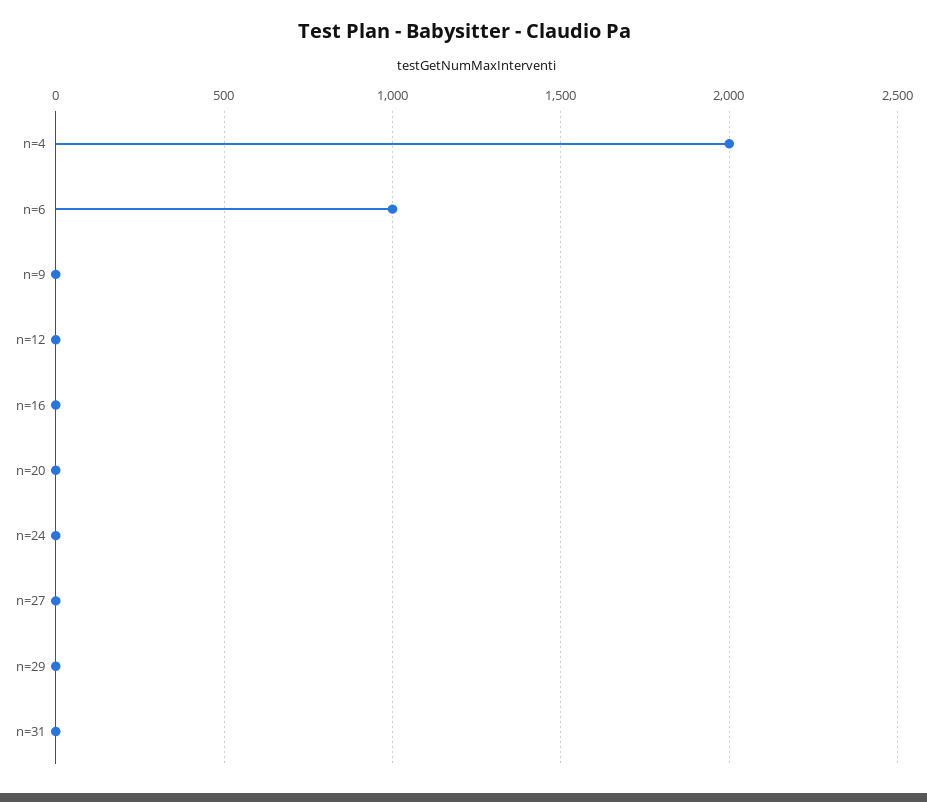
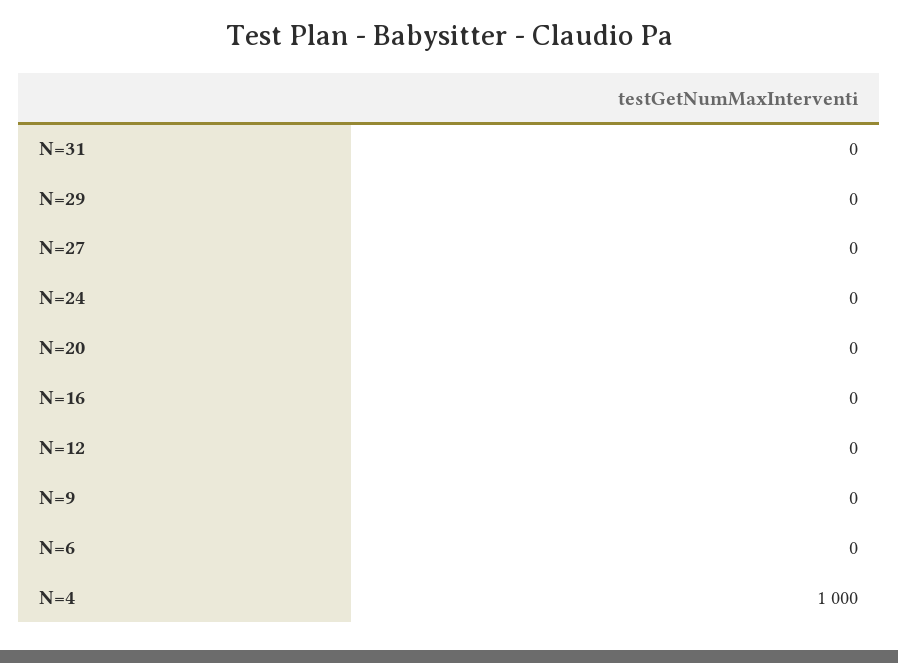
  {
-   "n=4": 2000,
+   "n=4": 1000,
-   "n=6": 1000,
+   "n=6": 0,
    "n=9": 0,
    "n=12": 0,
    "n=16": 0,
    "n=20": 0,
    "n=24": 0,
    "n=27": 0,
    "n=29": 0,
    "n=31": 0
  }

